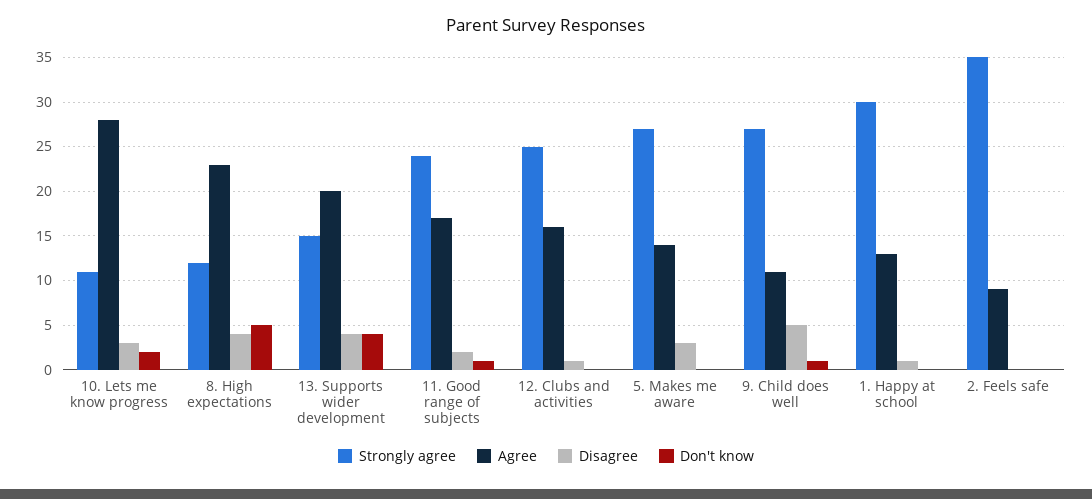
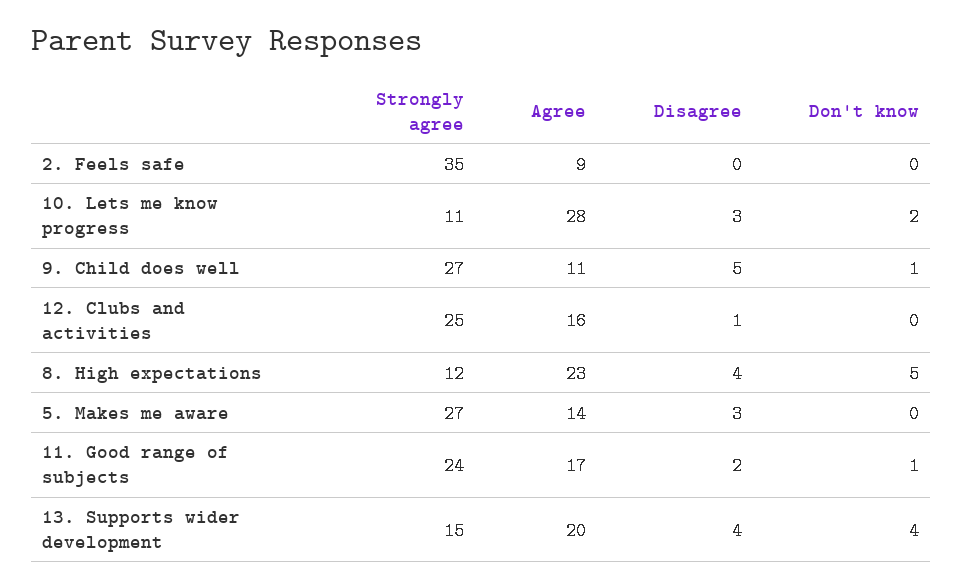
  {
    "Strongly agree": {
      "10. Lets me know progress": 11,
      "8. High expectations": 12,
      "13. Supports wider development": 15,
      "11. Good range of subjects": 24,
      "12. Clubs and activities": 25,
      "5. Makes me aware": 27,
      "9. Child does well": 27,
-     "1. Happy at school": 30,
      "2. Feels safe": 35
    },
    "Agree": {
      "10. Lets me know progress": 28,
      "8. High expectations": 23,
      "13. Supports wider development": 20,
      "11. Good range of subjects": 17,
      "12. Clubs and activities": 16,
      "5. Makes me aware": 14,
      "9. Child does well": 11,
-     "1. Happy at school": 13,
      "2. Feels safe": 9
    },
    "Disagree": {
      "10. Lets me know progress": 3,
      "8. High expectations": 4,
      "13. Supports wider development": 4,
      "11. Good range of subjects": 2,
      "12. Clubs and activities": 1,
      "5. Makes me aware": 3,
      "9. Child does well": 5,
-     "1. Happy at school": 1,
      "2. Feels safe": 0
    },
    "Don't know": {
      "10. Lets me know progress": 2,
      "8. High expectations": 5,
      "13. Supports wider development": 4,
      "11. Good range of subjects": 1,
      "12. Clubs and activities": 0,
      "5. Makes me aware": 0,
      "9. Child does well": 1,
-     "1. Happy at school": 0,
      "2. Feels safe": 0
    }
  }

